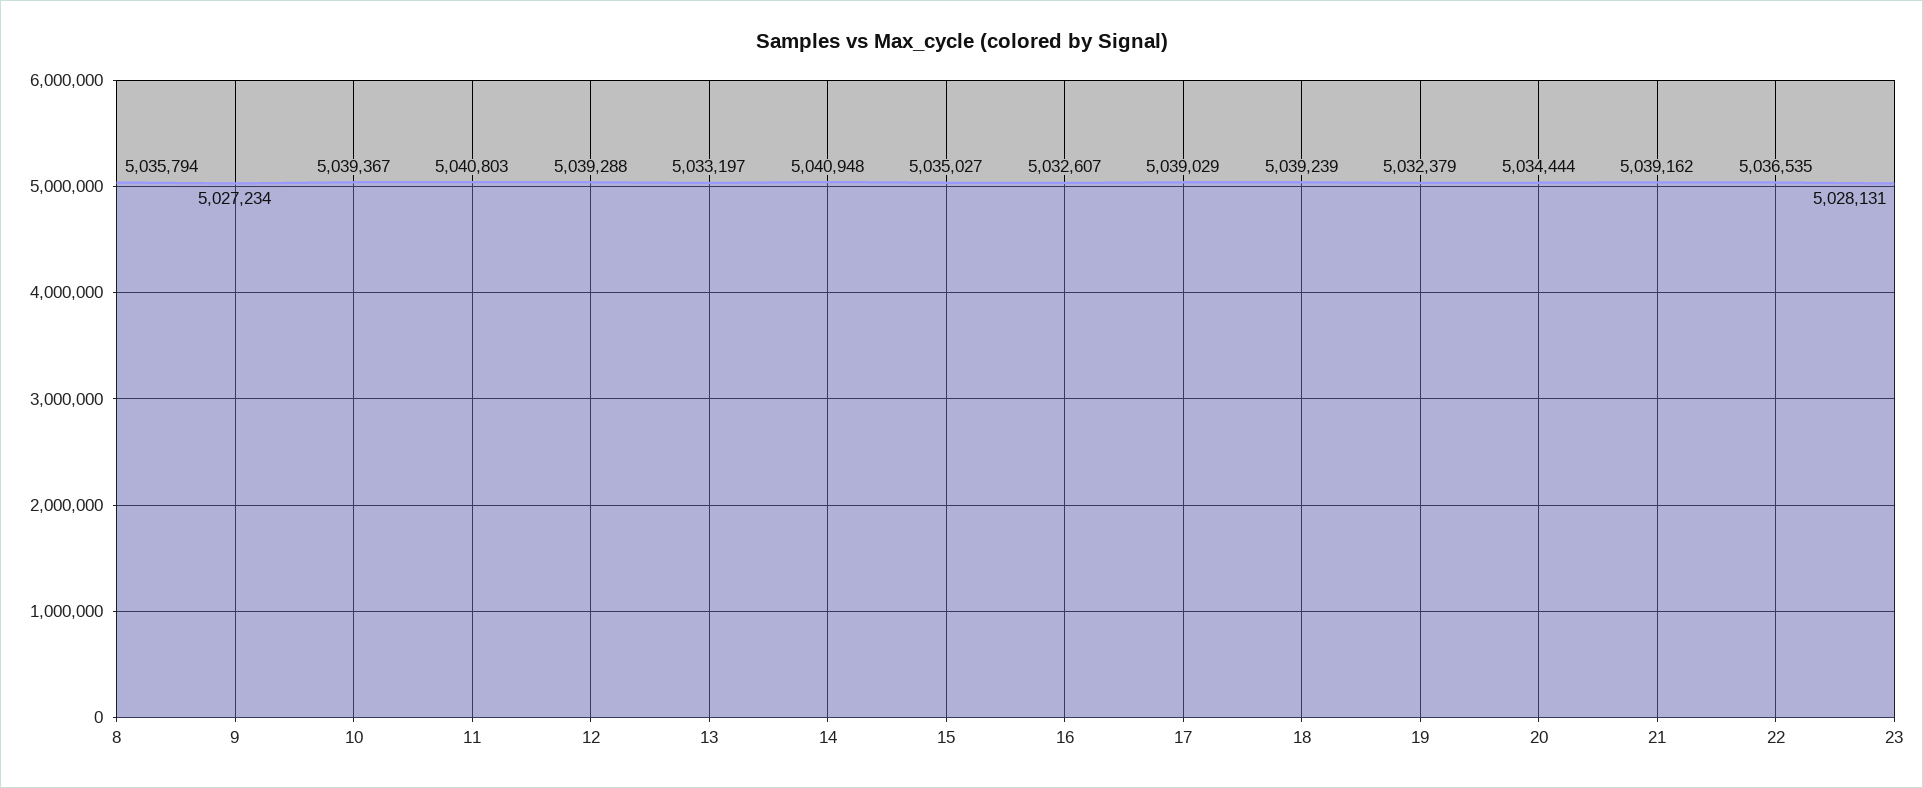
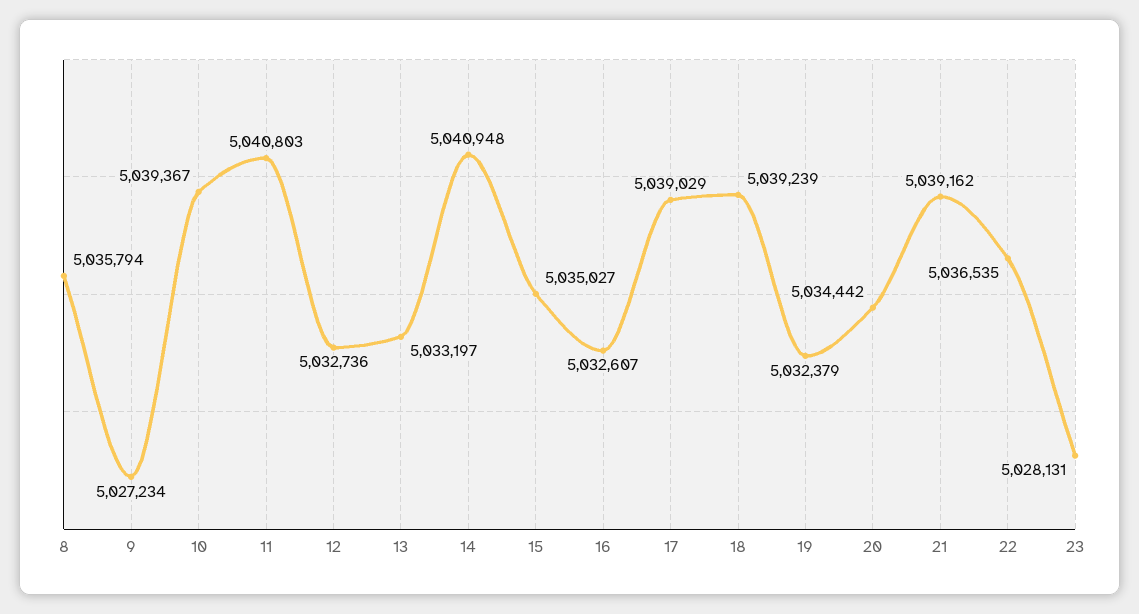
  {
    "8": 5035794,
    "9": 5027234,
    "10": 5039367,
    "11": 5040803,
-   "12": 5039288,
+   "12": 5032736,
    "13": 5033197,
    "14": 5040948,
    "15": 5035027,
    "16": 5032607,
    "17": 5039029,
    "18": 5039239,
    "19": 5032379,
-   "20": 5034444,
+   "20": 5034442,
    "21": 5039162,
    "22": 5036535,
    "23": 5028131
  }

